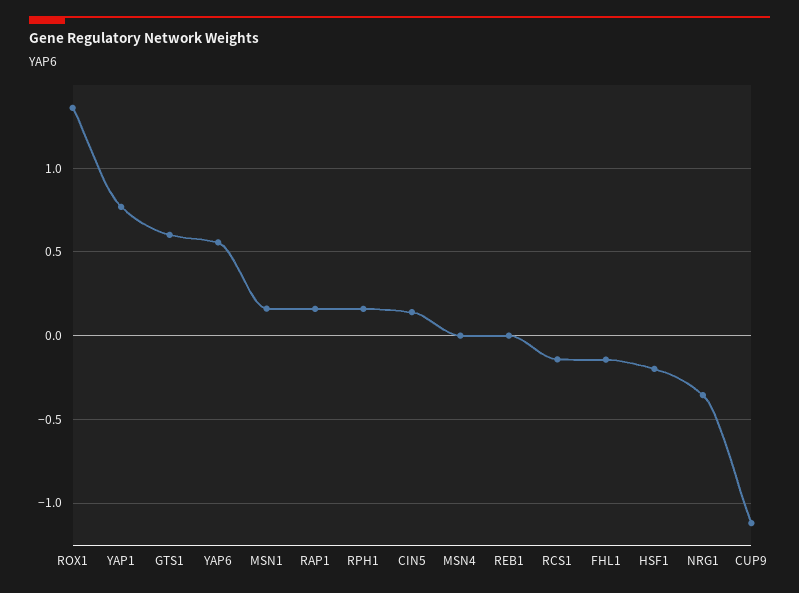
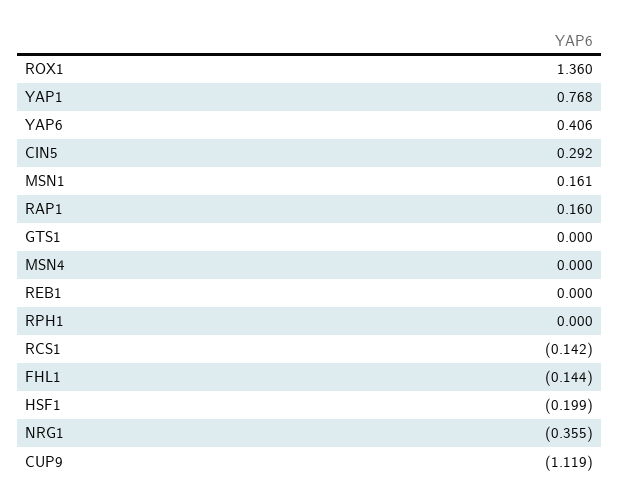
  {
    "ROX1": 1.36,
    "YAP1": 0.768,
-   "GTS1": 0.6,
+   "GTS1": 0,
-   "YAP6": 0.55,
+   "YAP6": 0.406,
    "MSN1": 0.161,
    "RAP1": 0.16,
-   "RPH1": 0.15,
+   "RPH1": 0,
-   "CIN5": 0.15,
+   "CIN5": 0.292,
    "MSN4": 0,
    "REB1": 0,
    "RCS1": -0.142,
    "FHL1": -0.144,
    "HSF1": -0.199,
    "NRG1": -0.355,
    "CUP9": -1.119
  }

